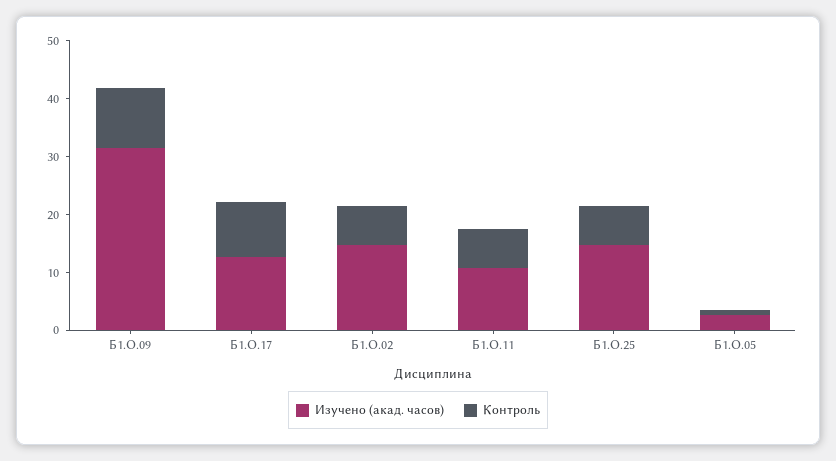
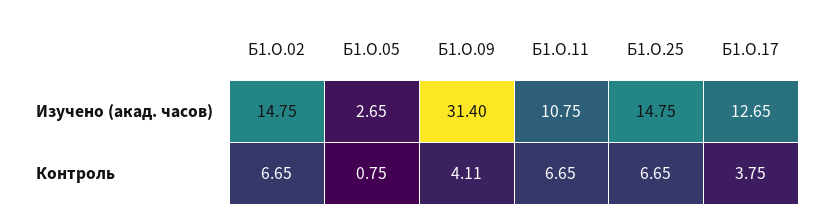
  {
    "Изучено (акад. часов)": {
      "Б1.О.09": 31.4,
      "Б1.О.17": 12.65,
      "Б1.О.02": 14.75,
      "Б1.О.11": 10.75,
      "Б1.О.25": 14.75,
      "Б1.О.05": 2.65
    },
    "Контроль": {
-     "Б1.О.09": 10,
+     "Б1.О.09": 4.11,
-     "Б1.О.17": 10,
+     "Б1.О.17": 3.75,
      "Б1.О.02": 6.65,
      "Б1.О.11": 6.65,
      "Б1.О.25": 6.65,
      "Б1.О.05": 0.75
    }
  }

